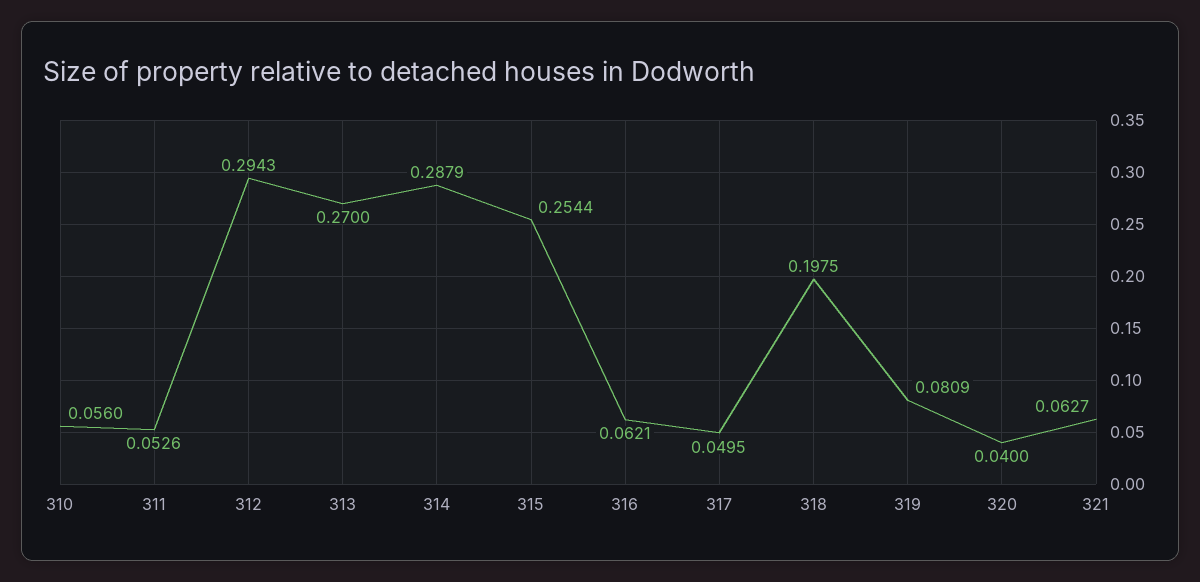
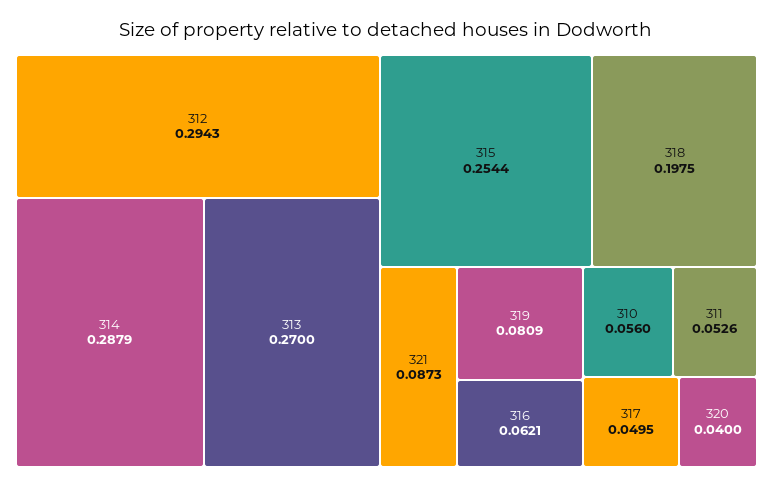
  {
    "310": 0.056,
    "311": 0.0526,
    "312": 0.2943,
    "313": 0.27,
    "314": 0.2879,
    "315": 0.2544,
    "316": 0.0621,
    "317": 0.0495,
    "318": 0.1975,
    "319": 0.0809,
    "320": 0.04,
-   "321": 0.0627
+   "321": 0.0873
  }

